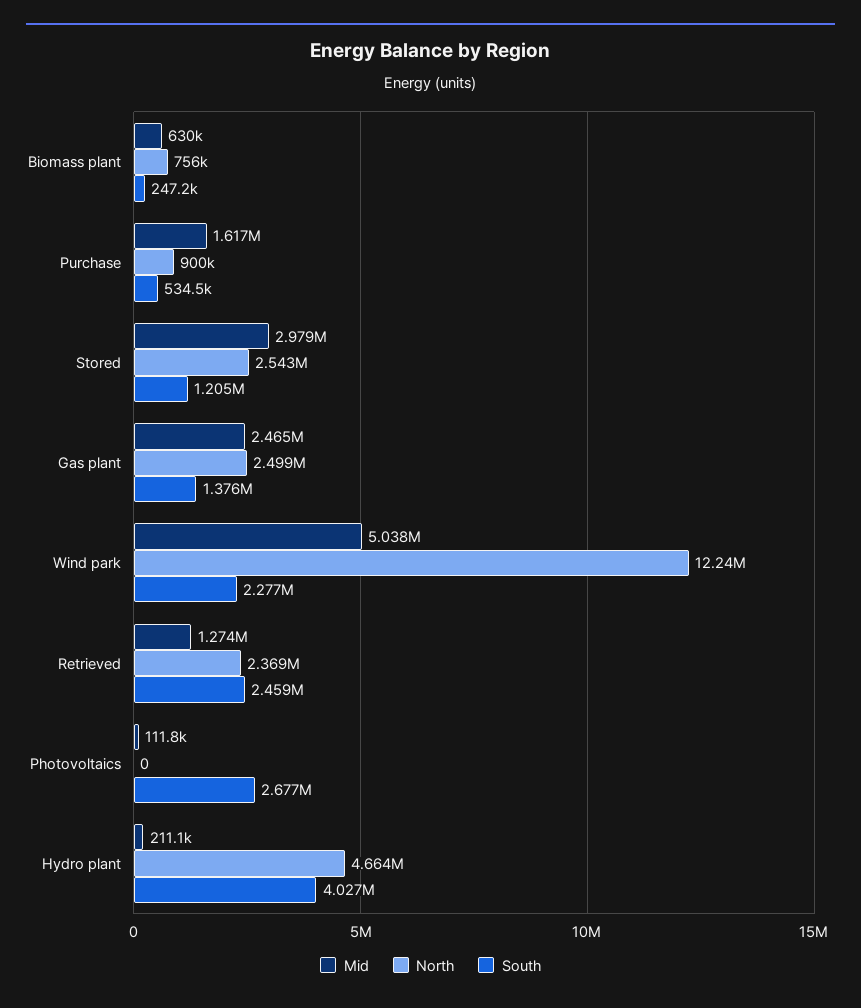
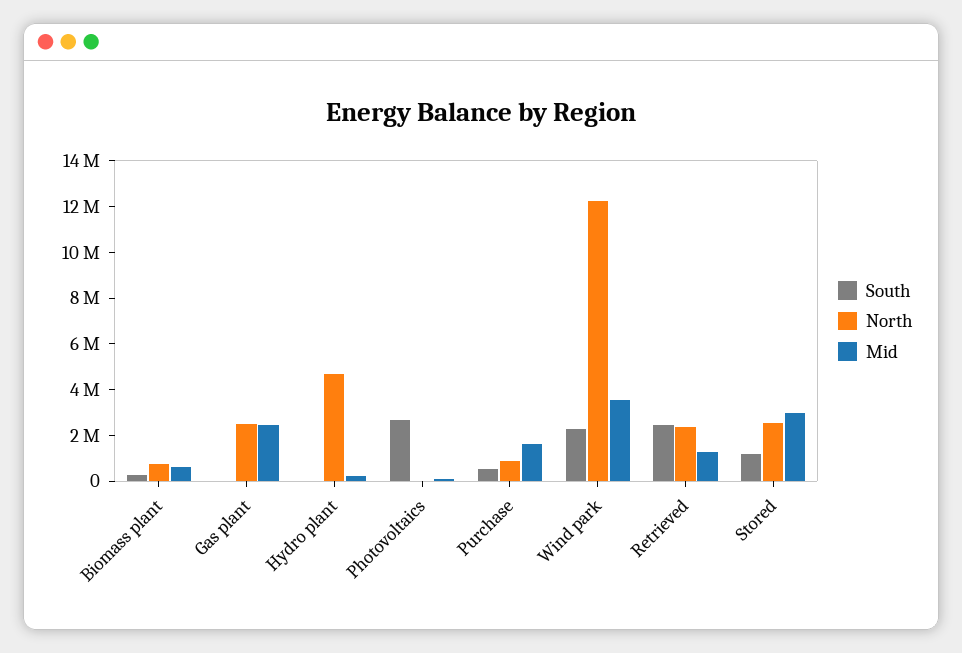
  {
    "Mid": {
      "Biomass plant": 630000,
      "Purchase": 1617000,
      "Stored": 2979000,
      "Gas plant": 2465000,
-     "Wind park": 5038000,
+     "Wind park": 3500000,
      "Retrieved": 1274000,
      "Photovoltaics": 111800,
      "Hydro plant": 211100
    },
    "North": {
      "Biomass plant": 756000,
      "Purchase": 900000,
      "Stored": 2543000,
      "Gas plant": 2499000,
      "Wind park": 12240000,
      "Retrieved": 2369000,
      "Photovoltaics": 0,
      "Hydro plant": 4664000
    },
    "South": {
      "Biomass plant": 247200,
      "Purchase": 534500,
      "Stored": 1205000,
-     "Gas plant": 1376000,
+     "Gas plant": 0,
      "Wind park": 2277000,
      "Retrieved": 2459000,
      "Photovoltaics": 2677000,
-     "Hydro plant": 4027000
+     "Hydro plant": 0
    }
  }

